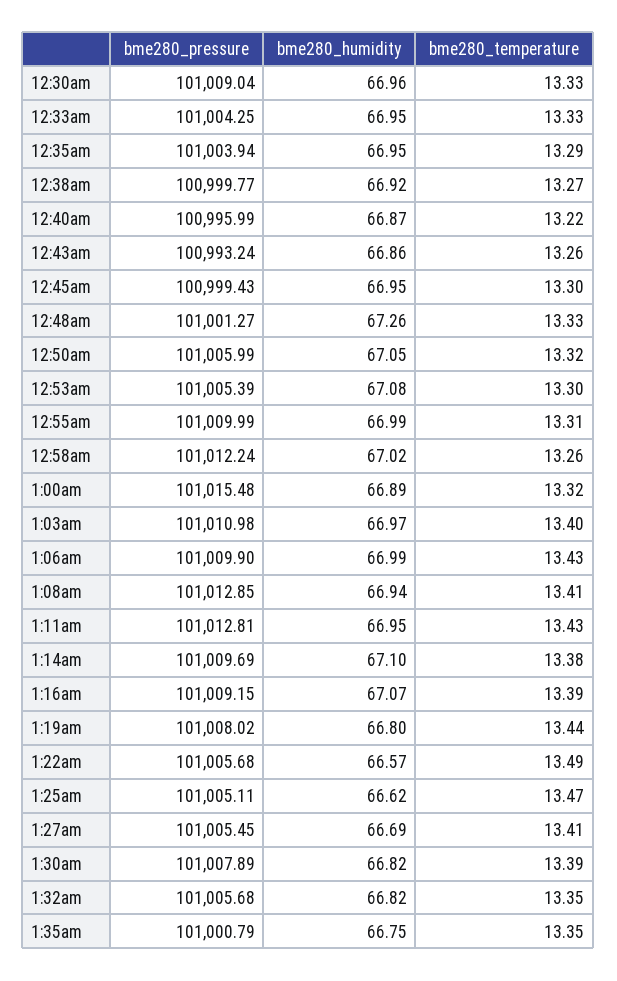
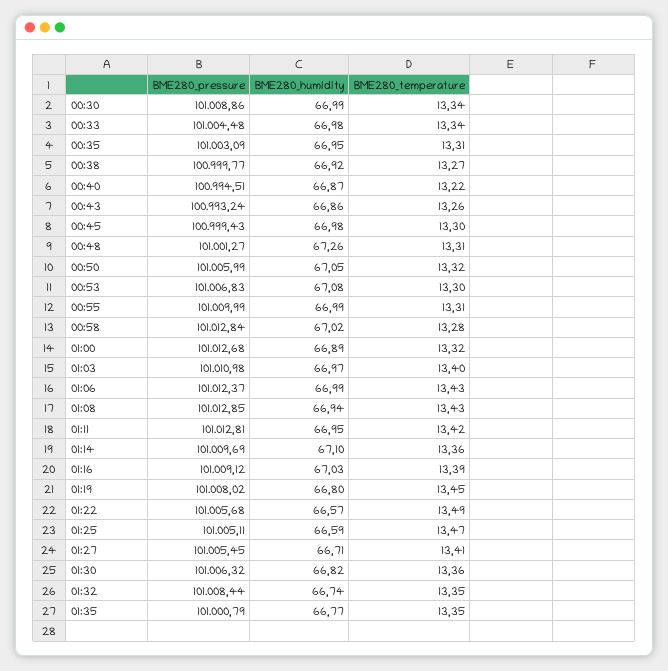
  {
    "bme280_pressure": {
-     "12:30am": 101009.04,
+     "12:30am": 101008.86,
-     "12:33am": 101004.25,
+     "12:33am": 101004.48,
-     "12:35am": 101003.94,
+     "12:35am": 101003.09,
      "12:38am": 100999.77,
-     "12:40am": 100995.99,
+     "12:40am": 100994.51,
      "12:43am": 100993.24,
      "12:45am": 100999.43,
      "12:48am": 101001.27,
      "12:50am": 101005.99,
-     "12:53am": 101005.39,
+     "12:53am": 101006.83,
      "12:55am": 101009.99,
-     "12:58am": 101012.24,
+     "12:58am": 101012.84,
-     "1:00am": 101015.48,
+     "1:00am": 101012.68,
      "1:03am": 101010.98,
-     "1:06am": 101009.9,
+     "1:06am": 101012.37,
      "1:08am": 101012.85,
      "1:11am": 101012.81,
      "1:14am": 101009.69,
-     "1:16am": 101009.15,
+     "1:16am": 101009.12,
      "1:19am": 101008.02,
      "1:22am": 101005.68,
      "1:25am": 101005.11,
      "1:27am": 101005.45,
-     "1:30am": 101007.89,
+     "1:30am": 101006.32,
-     "1:32am": 101005.68,
+     "1:32am": 101008.44,
      "1:35am": 101000.79
    },
    "bme280_humidity": {
-     "12:30am": 66.96,
+     "12:30am": 66.99,
-     "12:33am": 66.95,
+     "12:33am": 66.98,
      "12:35am": 66.95,
      "12:38am": 66.92,
      "12:40am": 66.87,
      "12:43am": 66.86,
-     "12:45am": 66.95,
+     "12:45am": 66.98,
      "12:48am": 67.26,
      "12:50am": 67.05,
      "12:53am": 67.08,
      "12:55am": 66.99,
      "12:58am": 67.02,
      "1:00am": 66.89,
      "1:03am": 66.97,
      "1:06am": 66.99,
      "1:08am": 66.94,
      "1:11am": 66.95,
      "1:14am": 67.1,
-     "1:16am": 67.07,
+     "1:16am": 67.03,
      "1:19am": 66.8,
      "1:22am": 66.57,
-     "1:25am": 66.62,
+     "1:25am": 66.59,
-     "1:27am": 66.69,
+     "1:27am": 66.71,
      "1:30am": 66.82,
-     "1:32am": 66.82,
+     "1:32am": 66.74,
-     "1:35am": 66.75
+     "1:35am": 66.77
    },
    "bme280_temperature": {
-     "12:30am": 13.33,
+     "12:30am": 13.34,
-     "12:33am": 13.33,
+     "12:33am": 13.34,
-     "12:35am": 13.29,
+     "12:35am": 13.31,
      "12:38am": 13.27,
      "12:40am": 13.22,
      "12:43am": 13.26,
      "12:45am": 13.3,
-     "12:48am": 13.33,
+     "12:48am": 13.31,
      "12:50am": 13.32,
      "12:53am": 13.3,
      "12:55am": 13.31,
-     "12:58am": 13.26,
+     "12:58am": 13.28,
      "1:00am": 13.32,
      "1:03am": 13.4,
      "1:06am": 13.43,
-     "1:08am": 13.41,
+     "1:08am": 13.43,
-     "1:11am": 13.43,
+     "1:11am": 13.42,
-     "1:14am": 13.38,
+     "1:14am": 13.36,
      "1:16am": 13.39,
-     "1:19am": 13.44,
+     "1:19am": 13.45,
      "1:22am": 13.49,
      "1:25am": 13.47,
      "1:27am": 13.41,
-     "1:30am": 13.39,
+     "1:30am": 13.36,
      "1:32am": 13.35,
      "1:35am": 13.35
    }
  }

